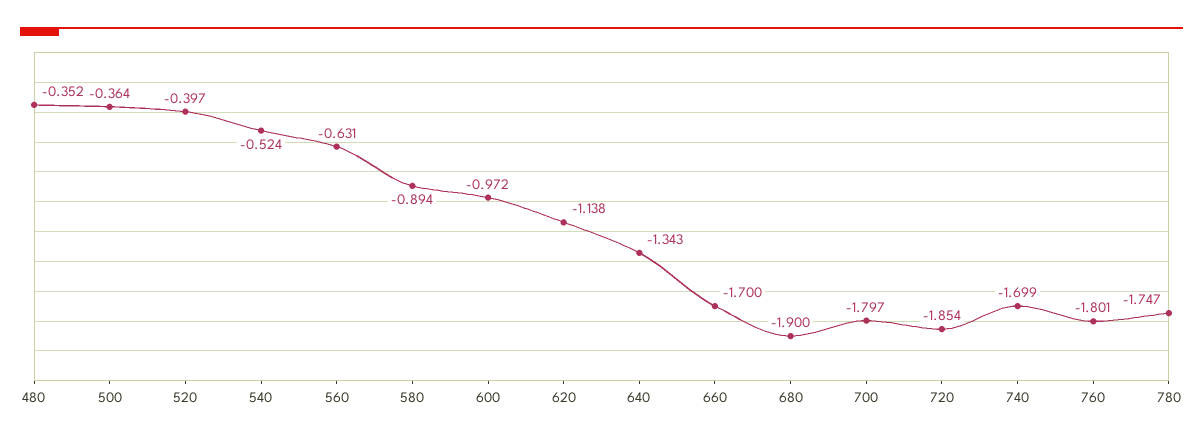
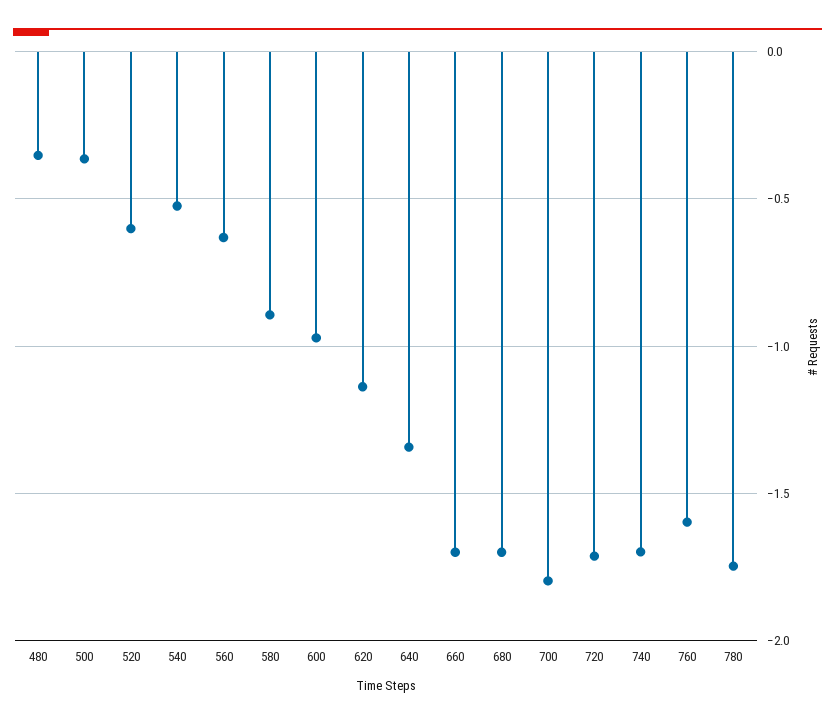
  {
    "480": -0.352,
    "500": -0.364,
-   "520": -0.397,
+   "520": -0.6,
    "540": -0.524,
    "560": -0.631,
    "580": -0.894,
    "600": -0.972,
    "620": -1.138,
    "640": -1.343,
    "660": -1.7,
-   "680": -1.9,
+   "680": -1.7,
    "700": -1.797,
-   "720": -1.854,
+   "720": -1.7,
    "740": -1.699,
-   "760": -1.801,
+   "760": -1.6,
    "780": -1.747
  }

